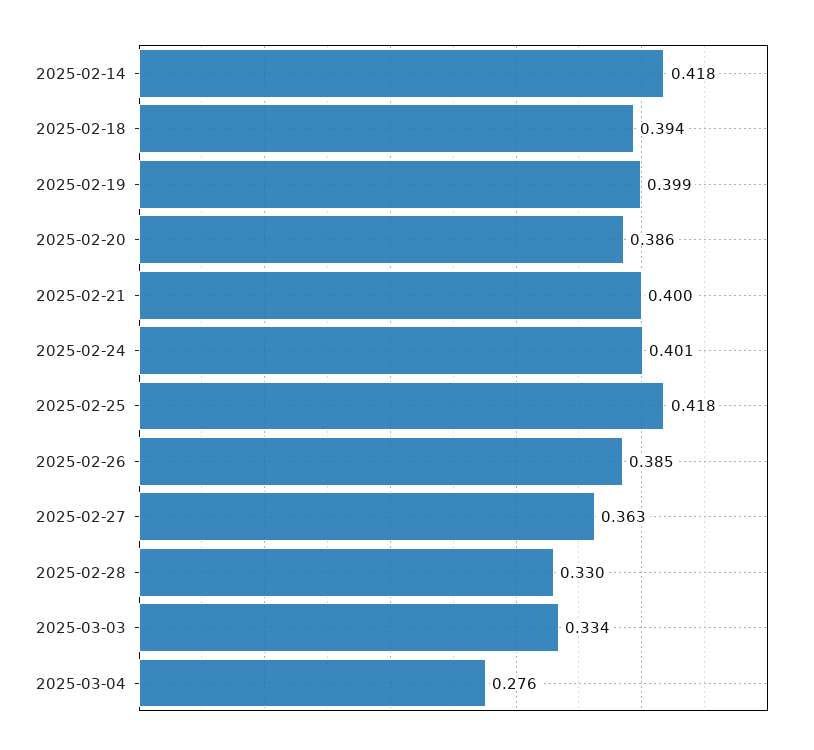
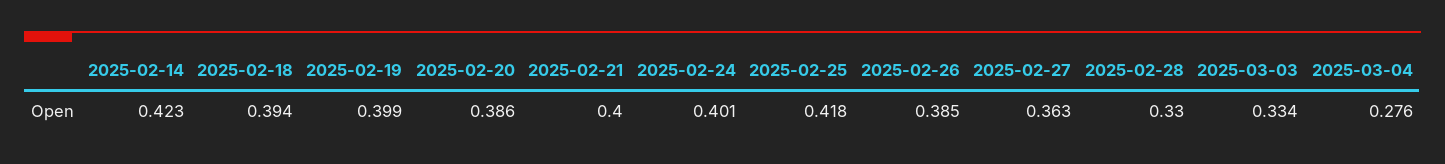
  {
-   "2025-02-14": 0.418,
+   "2025-02-14": 0.423,
    "2025-02-18": 0.394,
    "2025-02-19": 0.399,
    "2025-02-20": 0.386,
    "2025-02-21": 0.4,
    "2025-02-24": 0.401,
    "2025-02-25": 0.418,
    "2025-02-26": 0.385,
    "2025-02-27": 0.363,
    "2025-02-28": 0.33,
    "2025-03-03": 0.334,
    "2025-03-04": 0.276
  }

